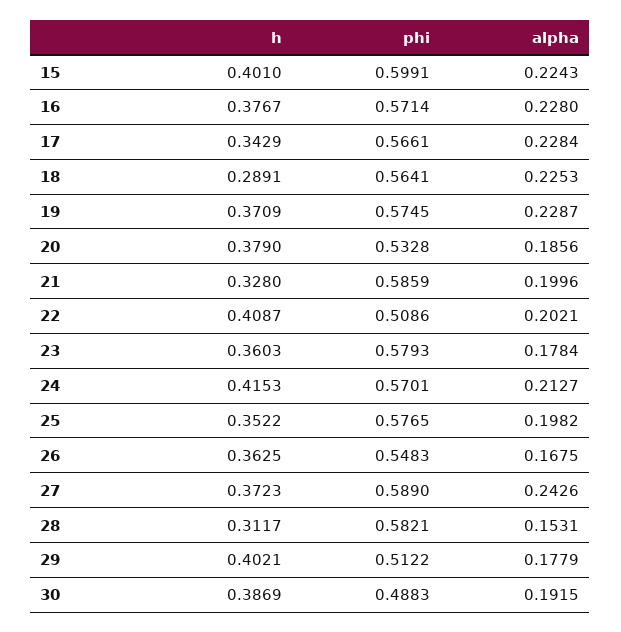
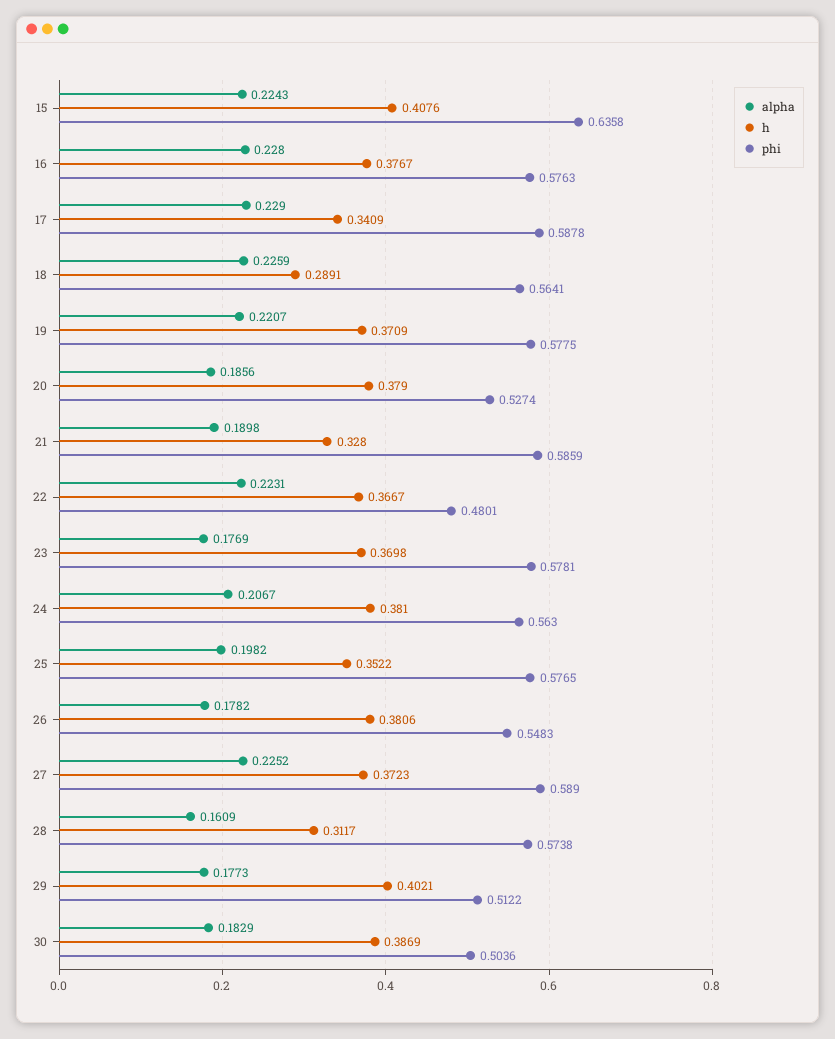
  {
    "h": {
-     "15": 0.401,
+     "15": 0.4076,
      "16": 0.3767,
-     "17": 0.3429,
+     "17": 0.3409,
      "18": 0.2891,
      "19": 0.3709,
      "20": 0.379,
      "21": 0.328,
-     "22": 0.4087,
+     "22": 0.3667,
-     "23": 0.3603,
+     "23": 0.3698,
-     "24": 0.4153,
+     "24": 0.381,
      "25": 0.3522,
-     "26": 0.3625,
+     "26": 0.3806,
      "27": 0.3723,
      "28": 0.3117,
      "29": 0.4021,
      "30": 0.3869
    },
    "phi": {
-     "15": 0.5991,
+     "15": 0.6358,
-     "16": 0.5714,
+     "16": 0.5763,
-     "17": 0.5661,
+     "17": 0.5878,
      "18": 0.5641,
-     "19": 0.5745,
+     "19": 0.5775,
-     "20": 0.5328,
+     "20": 0.5274,
      "21": 0.5859,
-     "22": 0.5086,
+     "22": 0.4801,
-     "23": 0.5793,
+     "23": 0.5781,
-     "24": 0.5701,
+     "24": 0.563,
      "25": 0.5765,
      "26": 0.5483,
      "27": 0.589,
-     "28": 0.5821,
+     "28": 0.5738,
      "29": 0.5122,
-     "30": 0.4883
+     "30": 0.5036
    },
    "alpha": {
      "15": 0.2243,
      "16": 0.228,
-     "17": 0.2284,
+     "17": 0.229,
-     "18": 0.2253,
+     "18": 0.2259,
-     "19": 0.2287,
+     "19": 0.2207,
      "20": 0.1856,
-     "21": 0.1996,
+     "21": 0.1898,
-     "22": 0.2021,
+     "22": 0.2231,
-     "23": 0.1784,
+     "23": 0.1769,
-     "24": 0.2127,
+     "24": 0.2067,
      "25": 0.1982,
-     "26": 0.1675,
+     "26": 0.1782,
-     "27": 0.2426,
+     "27": 0.2252,
-     "28": 0.1531,
+     "28": 0.1609,
-     "29": 0.1779,
+     "29": 0.1773,
-     "30": 0.1915
+     "30": 0.1829
    }
  }

